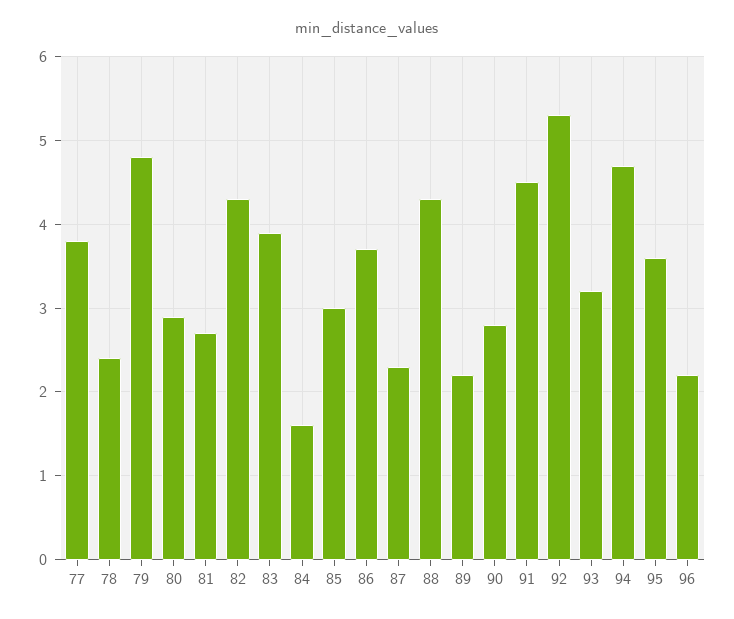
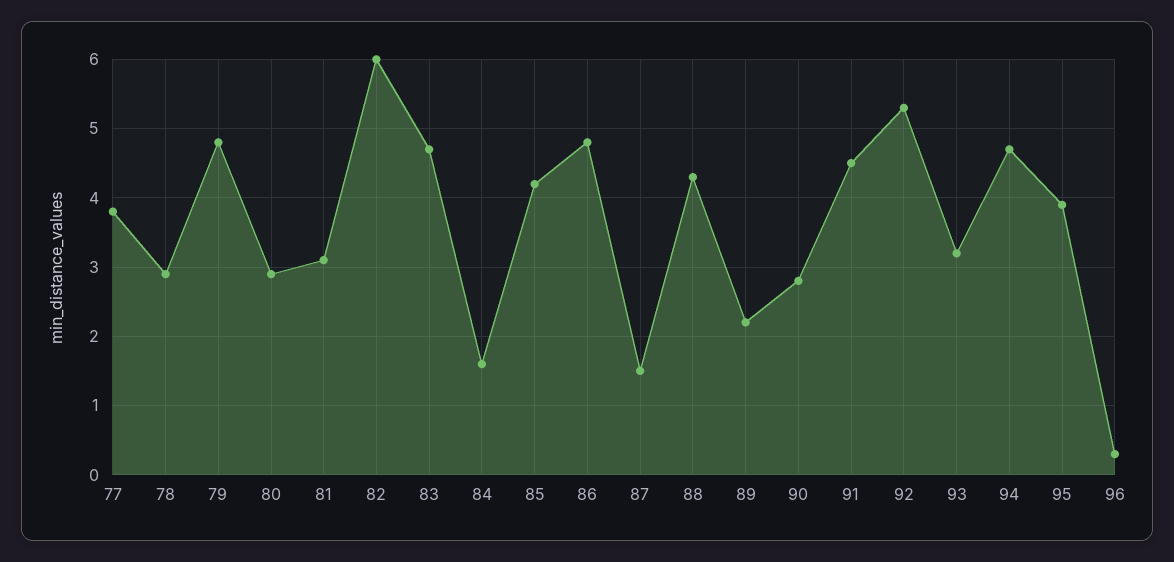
  {
    "77": 3.8,
-   "78": 2.4,
+   "78": 2.9,
    "79": 4.8,
    "80": 2.9,
-   "81": 2.7,
+   "81": 3.1,
-   "82": 4.3,
+   "82": 6,
-   "83": 3.9,
+   "83": 4.7,
    "84": 1.6,
-   "85": 3,
+   "85": 4.2,
-   "86": 3.7,
+   "86": 4.8,
-   "87": 2.3,
+   "87": 1.5,
    "88": 4.3,
    "89": 2.2,
    "90": 2.8,
    "91": 4.5,
    "92": 5.3,
    "93": 3.2,
    "94": 4.7,
-   "95": 3.6,
+   "95": 3.9,
-   "96": 2.2
+   "96": 0.3
  }

